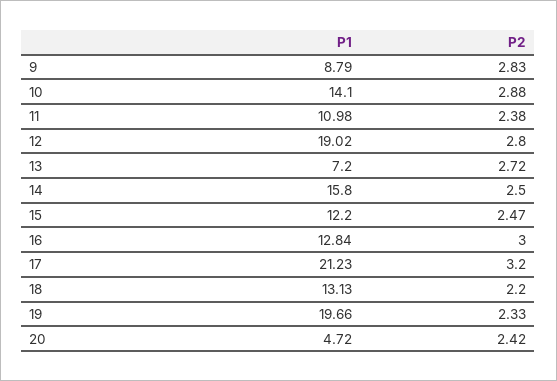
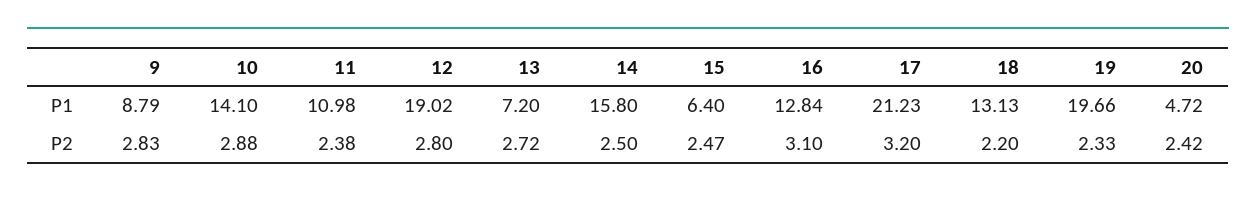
  {
    "P1": {
      "9": 8.79,
      "10": 14.1,
      "11": 10.98,
      "12": 19.02,
      "13": 7.2,
      "14": 15.8,
-     "15": 12.2,
+     "15": 6.4,
      "16": 12.84,
      "17": 21.23,
      "18": 13.13,
      "19": 19.66,
      "20": 4.72
    },
    "P2": {
      "9": 2.83,
      "10": 2.88,
      "11": 2.38,
      "12": 2.8,
      "13": 2.72,
      "14": 2.5,
      "15": 2.47,
-     "16": 3,
+     "16": 3.1,
      "17": 3.2,
      "18": 2.2,
      "19": 2.33,
      "20": 2.42
    }
  }

